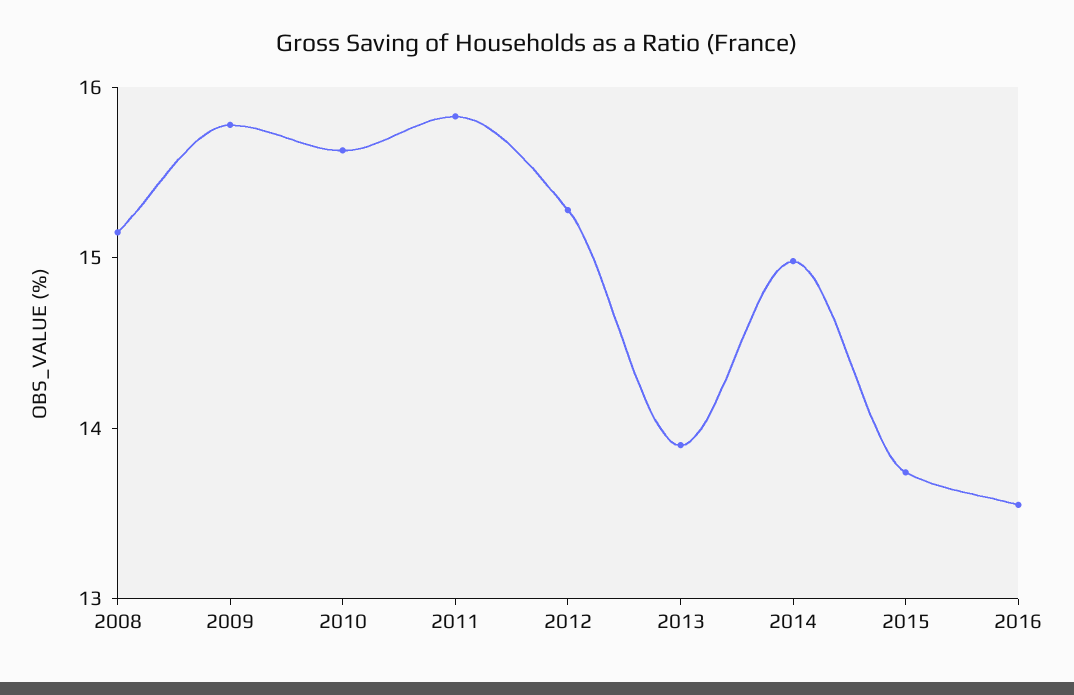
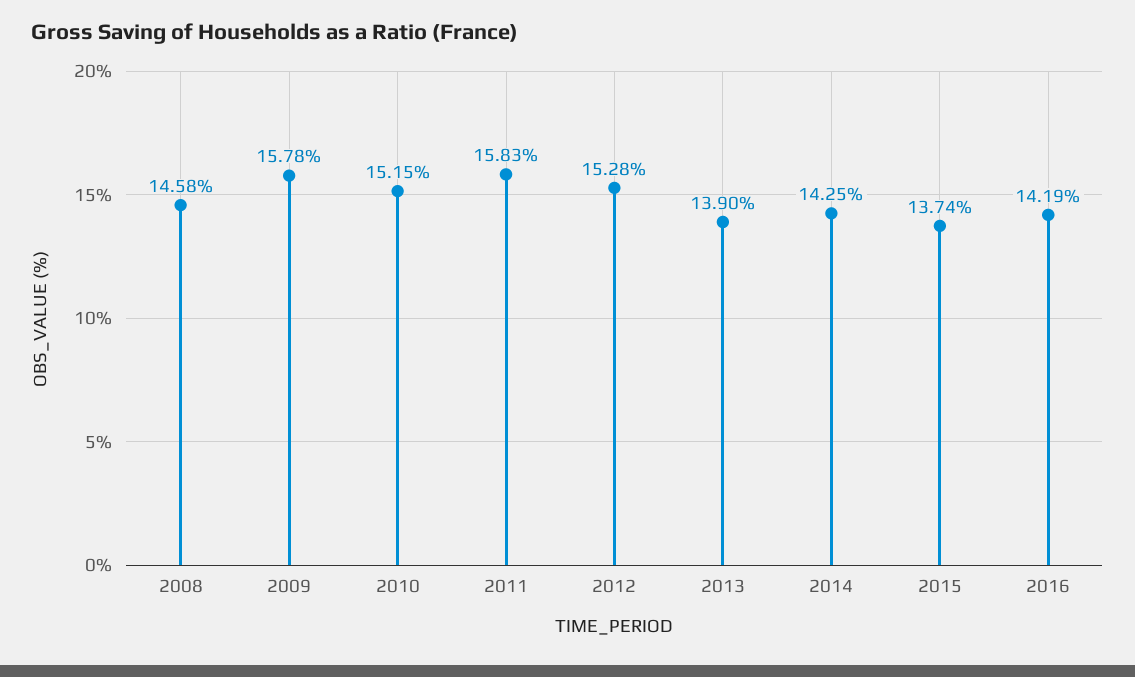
  {
-   "2008": 15.2,
+   "2008": 14.58,
    "2009": 15.78,
-   "2010": 15.6,
+   "2010": 15.15,
    "2011": 15.83,
    "2012": 15.28,
    "2013": 13.9,
-   "2014": 15,
+   "2014": 14.25,
    "2015": 13.74,
-   "2016": 13.6
+   "2016": 14.19
  }

